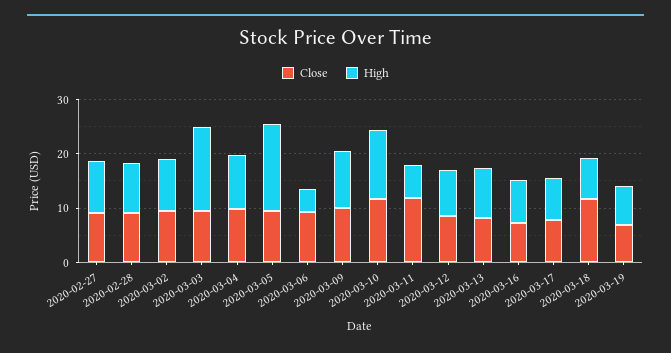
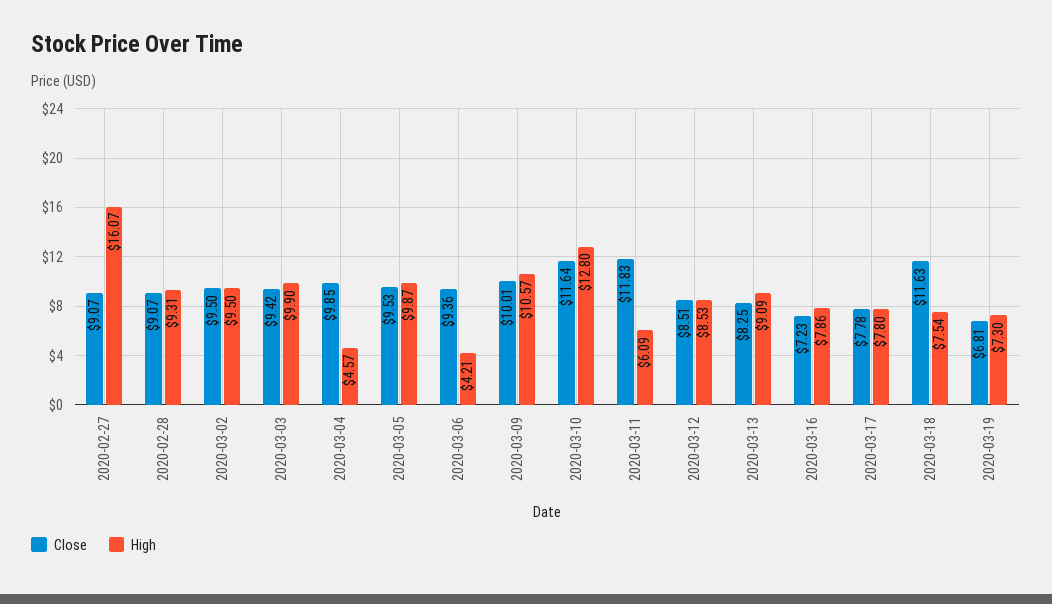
  {
    "Close": {
      "2020-02-27": 9.07,
      "2020-02-28": 9.07,
      "2020-03-02": 9.5,
      "2020-03-03": 9.42,
      "2020-03-04": 9.85,
      "2020-03-05": 9.53,
      "2020-03-06": 9.36,
      "2020-03-09": 10.01,
      "2020-03-10": 11.64,
      "2020-03-11": 11.83,
      "2020-03-12": 8.51,
      "2020-03-13": 8.25,
      "2020-03-16": 7.23,
      "2020-03-17": 7.78,
      "2020-03-18": 11.63,
      "2020-03-19": 6.81
    },
    "High": {
-     "2020-02-27": 10,
+     "2020-02-27": 16.07,
      "2020-02-28": 9.31,
      "2020-03-02": 9.5,
-     "2020-03-03": 16,
+     "2020-03-03": 9.9,
-     "2020-03-04": 10,
+     "2020-03-04": 4.57,
-     "2020-03-05": 16,
+     "2020-03-05": 9.87,
      "2020-03-06": 4.21,
      "2020-03-09": 10.57,
      "2020-03-10": 12.8,
      "2020-03-11": 6.09,
      "2020-03-12": 8.53,
      "2020-03-13": 9.09,
      "2020-03-16": 7.86,
      "2020-03-17": 7.8,
      "2020-03-18": 7.54,
      "2020-03-19": 7.3
    }
  }

